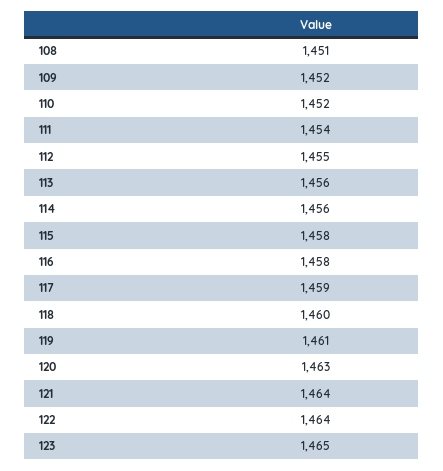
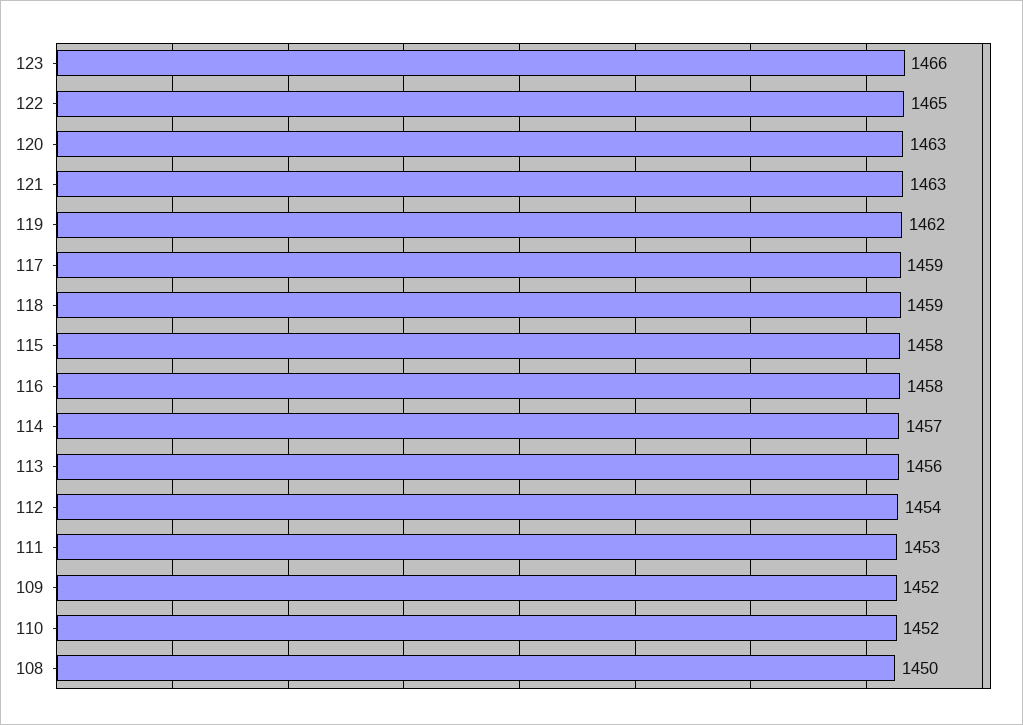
  {
-   "108": 1451,
+   "108": 1450,
    "109": 1452,
    "110": 1452,
-   "111": 1454,
+   "111": 1453,
-   "112": 1455,
+   "112": 1454,
    "113": 1456,
-   "114": 1456,
+   "114": 1457,
    "115": 1458,
    "116": 1458,
    "117": 1459,
-   "118": 1460,
+   "118": 1459,
-   "119": 1461,
+   "119": 1462,
    "120": 1463,
-   "121": 1464,
+   "121": 1463,
-   "122": 1464,
+   "122": 1465,
-   "123": 1465
+   "123": 1466
  }

